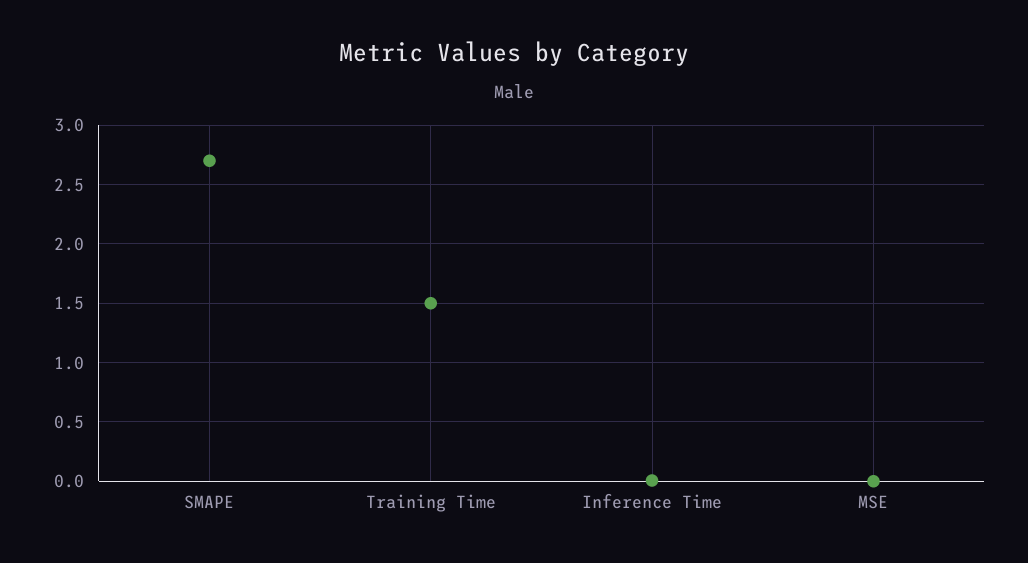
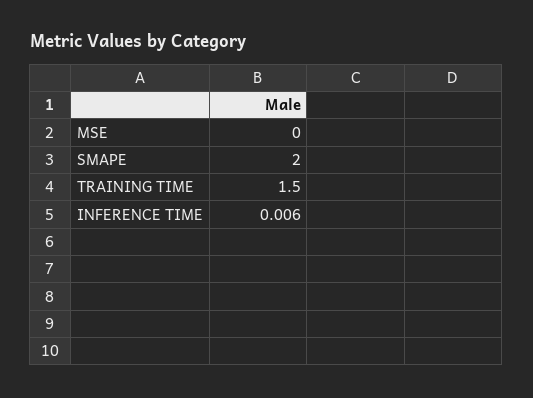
  {
-   "SMAPE": 2.7,
+   "SMAPE": 2,
    "Training Time": 1.5,
    "Inference Time": 0.006,
    "MSE": 0
  }

